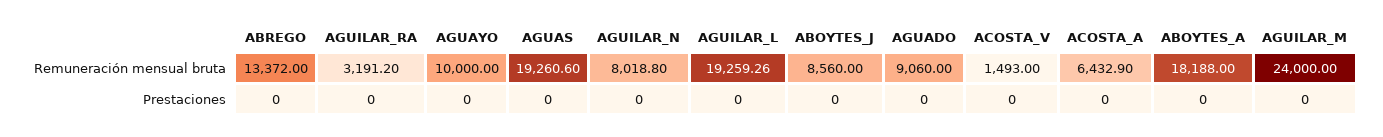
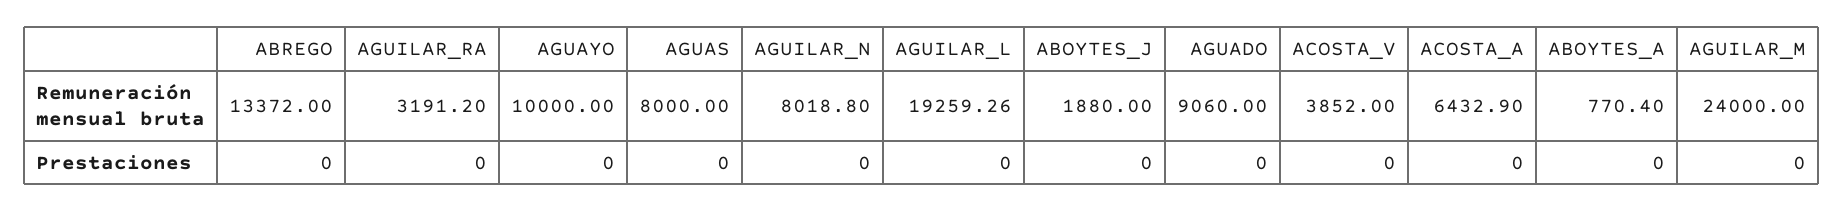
  {
    "ABREGO": {
      "Remuneración mensual bruta": 13372,
      "Prestaciones": 0
    },
    "AGUILAR_RA": {
      "Remuneración mensual bruta": 3191.2,
      "Prestaciones": 0
    },
    "AGUAYO": {
      "Remuneración mensual bruta": 10000,
      "Prestaciones": 0
    },
    "AGUAS": {
-     "Remuneración mensual bruta": 19260.6,
+     "Remuneración mensual bruta": 8000,
      "Prestaciones": 0
    },
    "AGUILAR_N": {
      "Remuneración mensual bruta": 8018.8,
      "Prestaciones": 0
    },
    "AGUILAR_L": {
      "Remuneración mensual bruta": 19259.26,
      "Prestaciones": 0
    },
    "ABOYTES_J": {
-     "Remuneración mensual bruta": 8560,
+     "Remuneración mensual bruta": 1880,
      "Prestaciones": 0
    },
    "AGUADO": {
      "Remuneración mensual bruta": 9060,
      "Prestaciones": 0
    },
    "ACOSTA_V": {
-     "Remuneración mensual bruta": 1493,
+     "Remuneración mensual bruta": 3852,
      "Prestaciones": 0
    },
    "ACOSTA_A": {
      "Remuneración mensual bruta": 6432.9,
      "Prestaciones": 0
    },
    "ABOYTES_A": {
-     "Remuneración mensual bruta": 18188,
+     "Remuneración mensual bruta": 770.4,
      "Prestaciones": 0
    },
    "AGUILAR_M": {
      "Remuneración mensual bruta": 24000,
      "Prestaciones": 0
    }
  }

